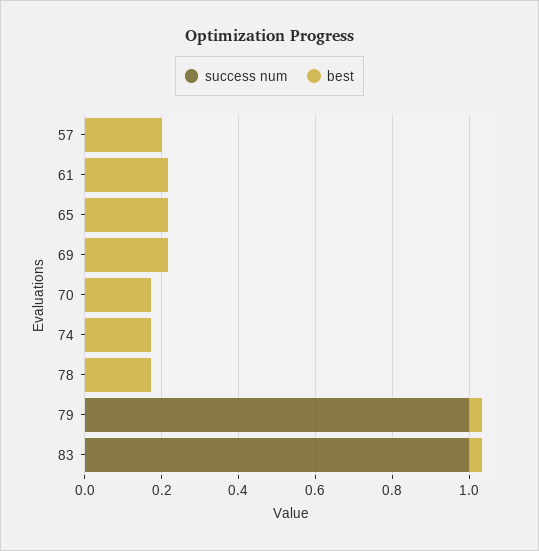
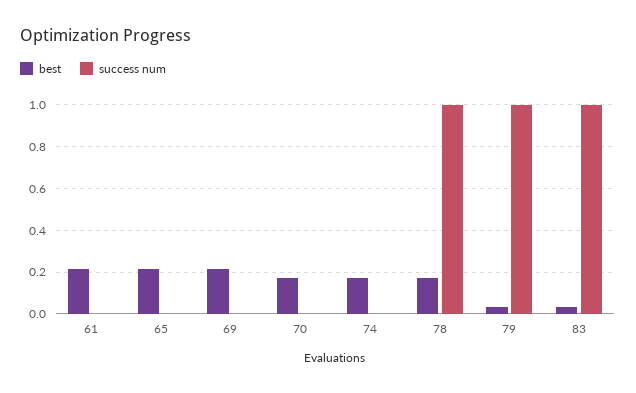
  {
    "success num": {
-     "57": 0,
      "61": 0,
      "65": 0,
      "69": 0,
      "70": 0,
      "74": 0,
-     "78": 0,
+     "78": 1,
      "79": 1,
      "83": 1
    },
    "best": {
-     "57": 0.2,
      "61": 0.2,
      "65": 0.2,
      "69": 0.2,
      "70": 0.15,
      "74": 0.15,
      "78": 0.15,
      "79": 0.05,
      "83": 0.05
    }
  }

